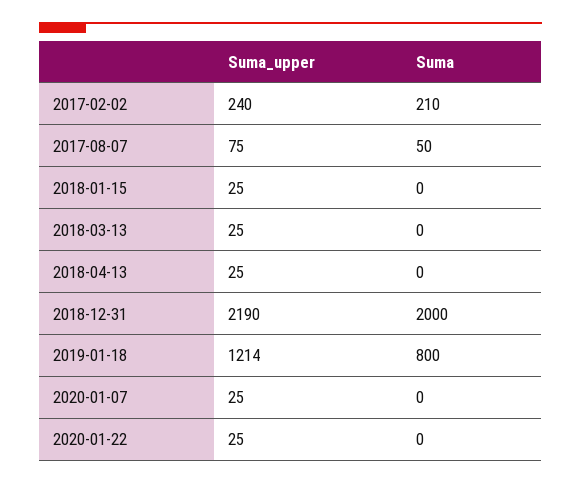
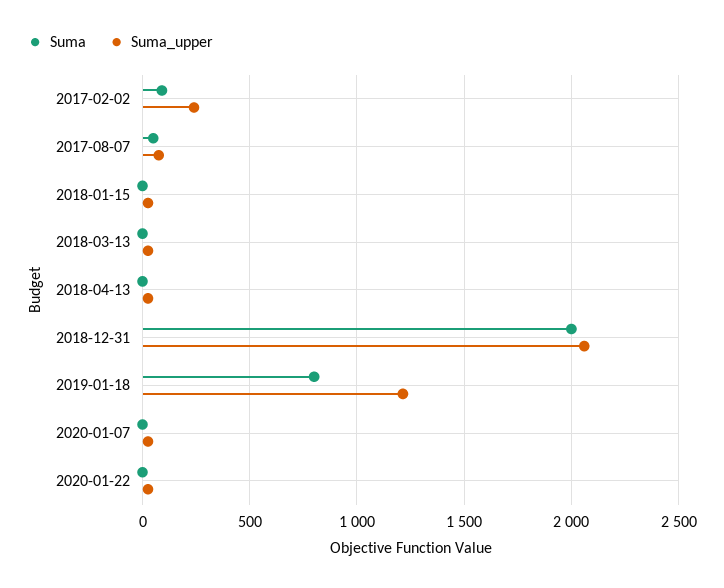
  {
    "Suma_upper": {
      "2017-02-02": 240,
      "2017-08-07": 75,
      "2018-01-15": 25,
      "2018-03-13": 25,
      "2018-04-13": 25,
-     "2018-12-31": 2190,
+     "2018-12-31": 2050,
      "2019-01-18": 1214,
      "2020-01-07": 25,
      "2020-01-22": 25
    },
    "Suma": {
-     "2017-02-02": 210,
+     "2017-02-02": 100,
      "2017-08-07": 50,
      "2018-01-15": 0,
      "2018-03-13": 0,
      "2018-04-13": 0,
      "2018-12-31": 2000,
      "2019-01-18": 800,
      "2020-01-07": 0,
      "2020-01-22": 0
    }
  }

